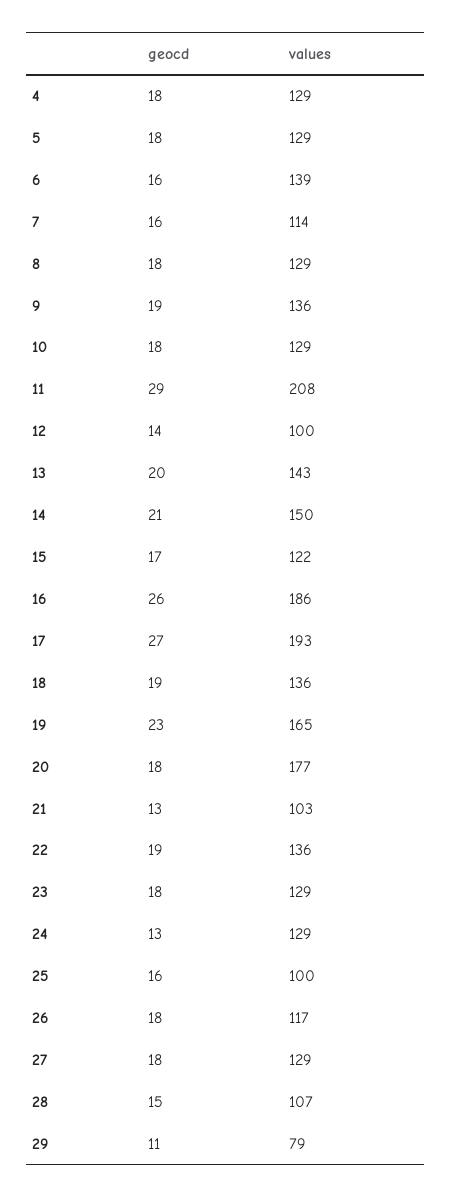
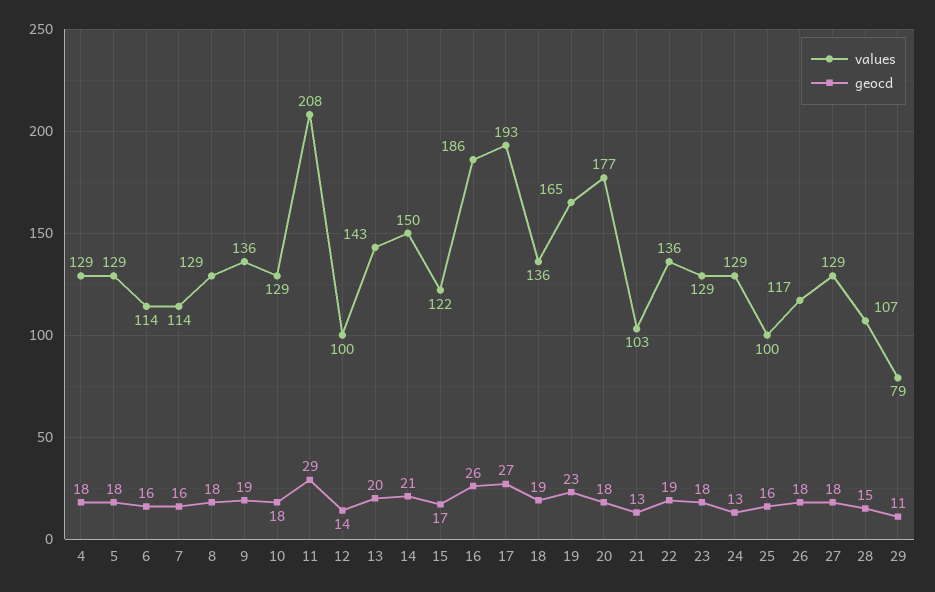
  {
    "geocd": {
      "4": 18,
      "5": 18,
      "6": 16,
      "7": 16,
      "8": 18,
      "9": 19,
      "10": 18,
      "11": 29,
      "12": 14,
      "13": 20,
      "14": 21,
      "15": 17,
      "16": 26,
      "17": 27,
      "18": 19,
      "19": 23,
      "20": 18,
      "21": 13,
      "22": 19,
      "23": 18,
      "24": 13,
      "25": 16,
      "26": 18,
      "27": 18,
      "28": 15,
      "29": 11
    },
    "values": {
      "4": 129,
      "5": 129,
-     "6": 139,
+     "6": 114,
      "7": 114,
      "8": 129,
      "9": 136,
      "10": 129,
      "11": 208,
      "12": 100,
      "13": 143,
      "14": 150,
      "15": 122,
      "16": 186,
      "17": 193,
      "18": 136,
      "19": 165,
      "20": 177,
      "21": 103,
      "22": 136,
      "23": 129,
      "24": 129,
      "25": 100,
      "26": 117,
      "27": 129,
      "28": 107,
      "29": 79
    }
  }

